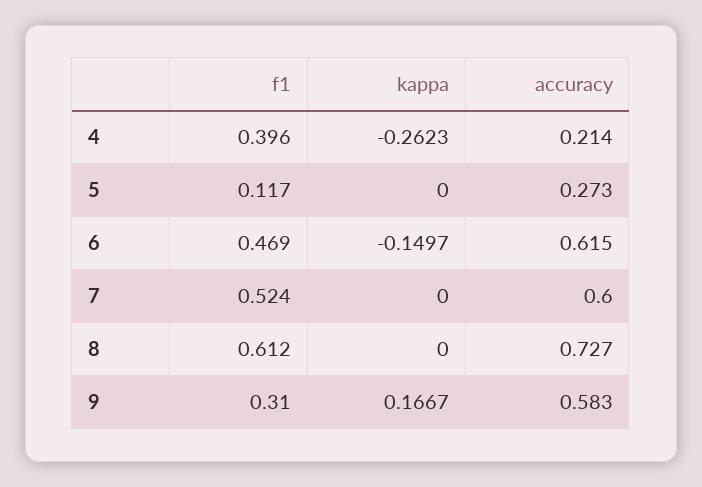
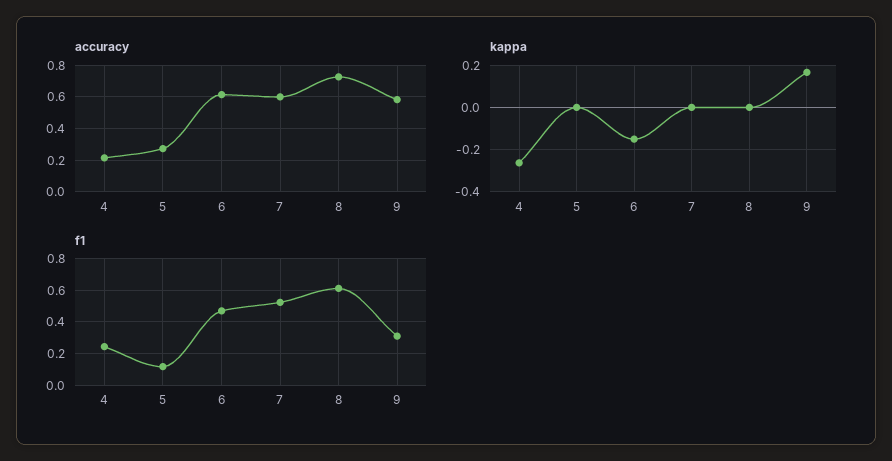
  {
    "f1": {
-     "4": 0.396,
+     "4": 0.25,
      "5": 0.117,
      "6": 0.469,
      "7": 0.524,
      "8": 0.612,
      "9": 0.31
    },
    "kappa": {
      "4": -0.2623,
      "5": 0,
      "6": -0.1497,
      "7": 0,
      "8": 0,
      "9": 0.1667
    },
    "accuracy": {
      "4": 0.214,
      "5": 0.273,
      "6": 0.615,
      "7": 0.6,
      "8": 0.727,
      "9": 0.583
    }
  }

